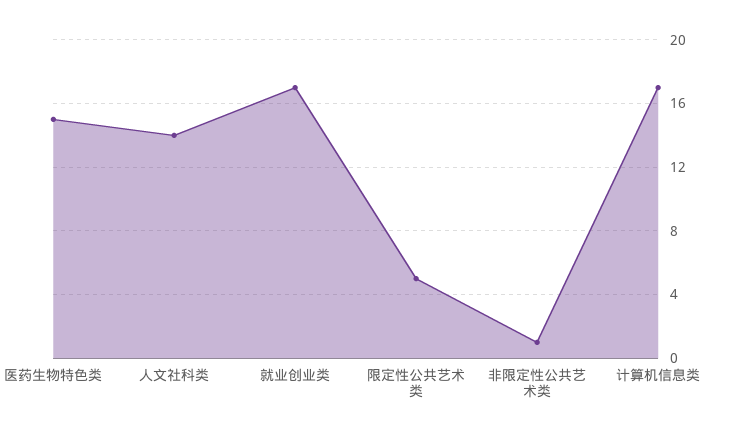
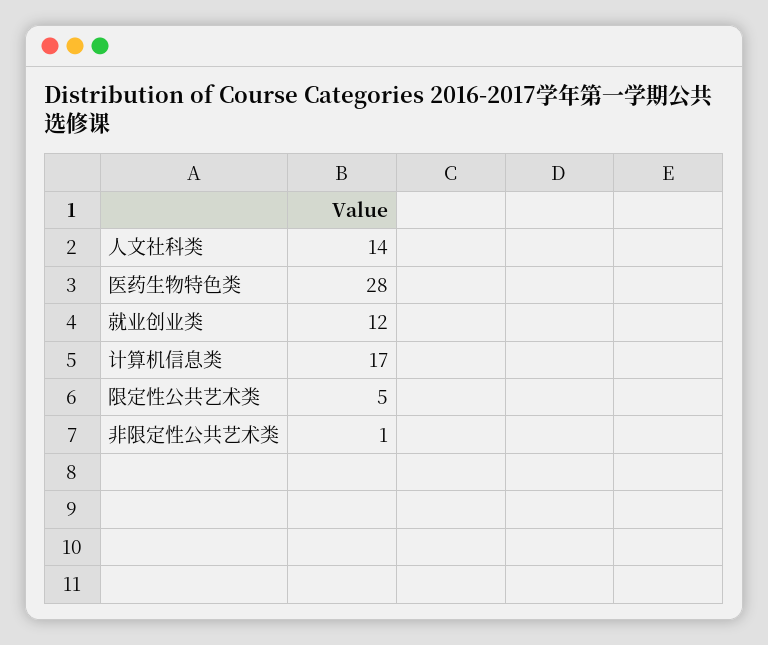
  {
-   "医药生物特色类": 15,
+   "医药生物特色类": 28,
    "人文社科类": 14,
-   "就业创业类": 17,
+   "就业创业类": 12,
    "限定性公共艺术类": 5,
    "非限定性公共艺术类": 1,
    "计算机信息类": 17
  }

